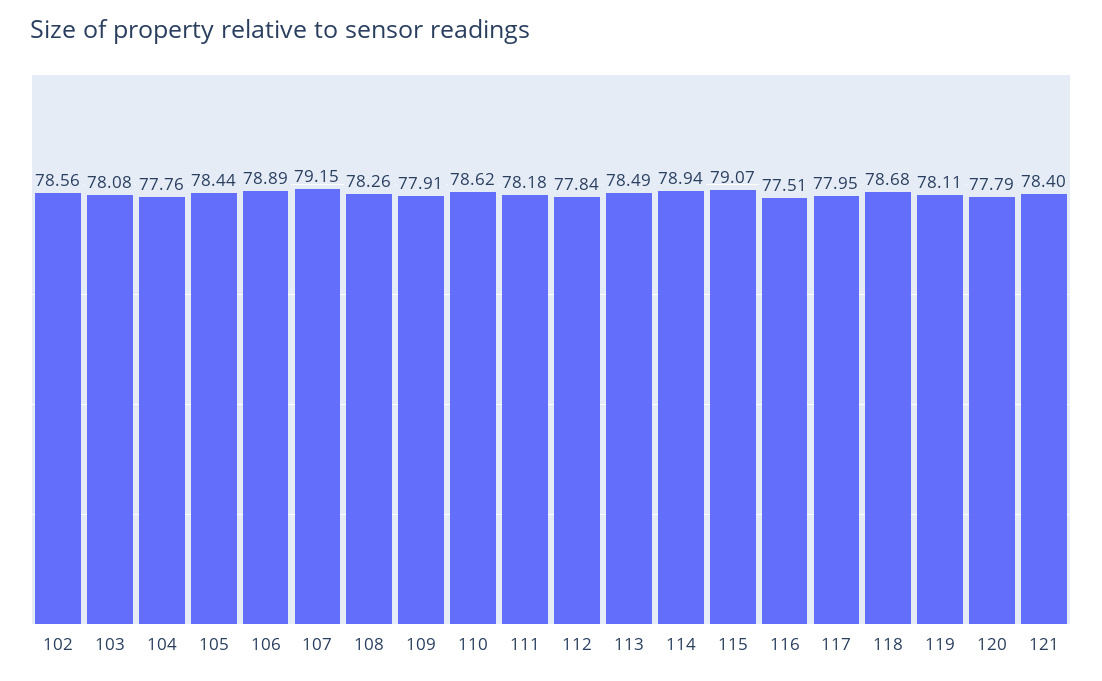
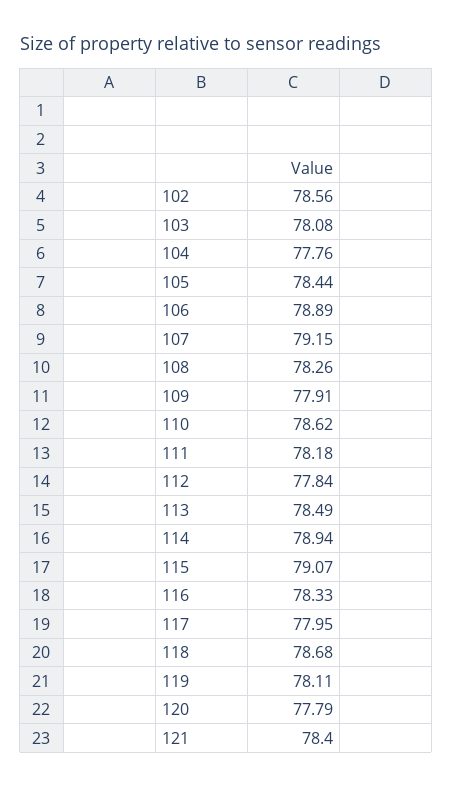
  {
    "102": 78.56,
    "103": 78.08,
    "104": 77.76,
    "105": 78.44,
    "106": 78.89,
    "107": 79.15,
    "108": 78.26,
    "109": 77.91,
    "110": 78.62,
    "111": 78.18,
    "112": 77.84,
    "113": 78.49,
    "114": 78.94,
    "115": 79.07,
-   "116": 77.51,
+   "116": 78.33,
    "117": 77.95,
    "118": 78.68,
    "119": 78.11,
    "120": 77.79,
    "121": 78.4
  }

